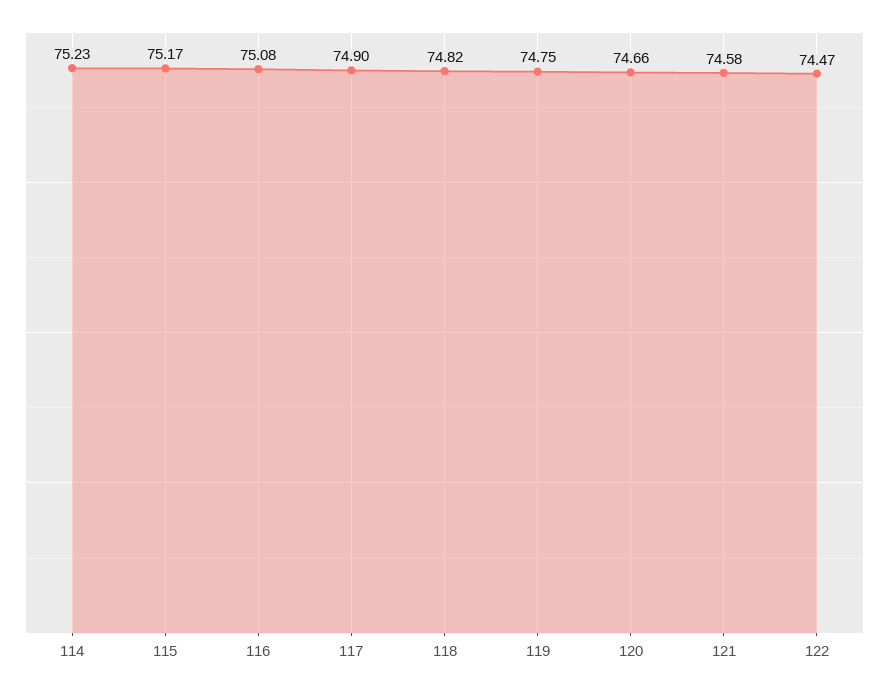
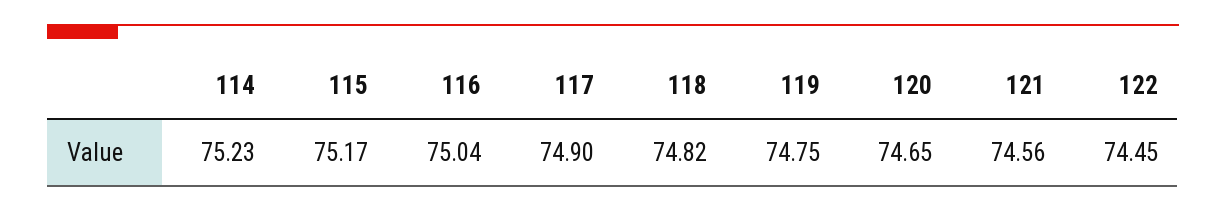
  {
    "114": 75.23,
    "115": 75.17,
-   "116": 75.08,
+   "116": 75.04,
    "117": 74.9,
    "118": 74.82,
    "119": 74.75,
-   "120": 74.66,
+   "120": 74.65,
-   "121": 74.58,
+   "121": 74.56,
-   "122": 74.47
+   "122": 74.45
  }

